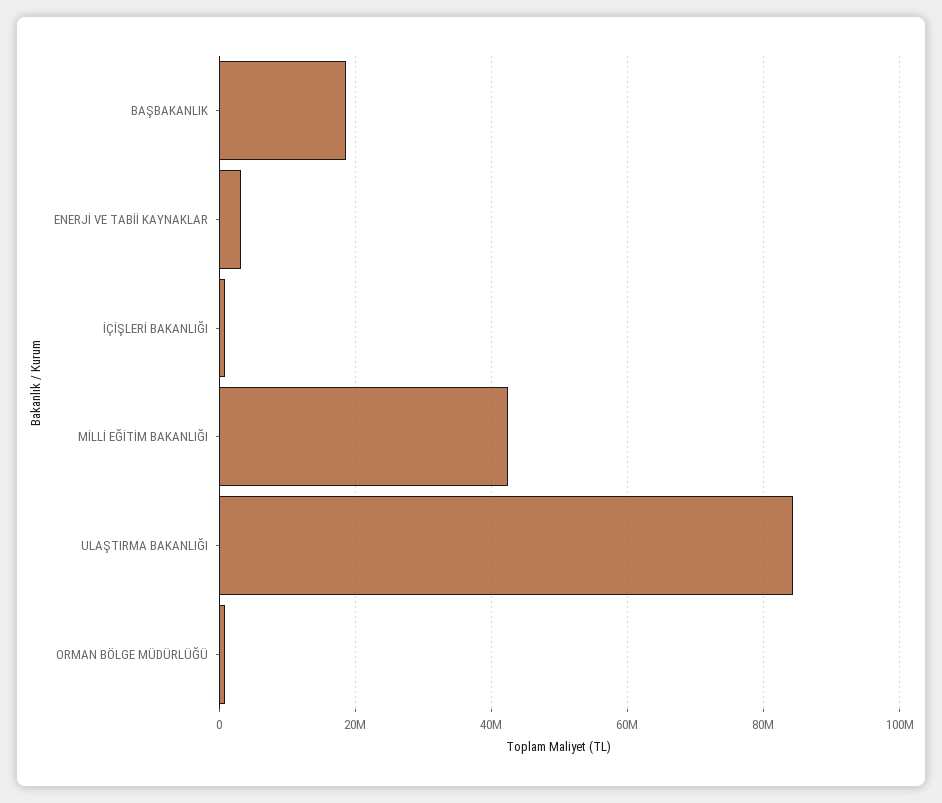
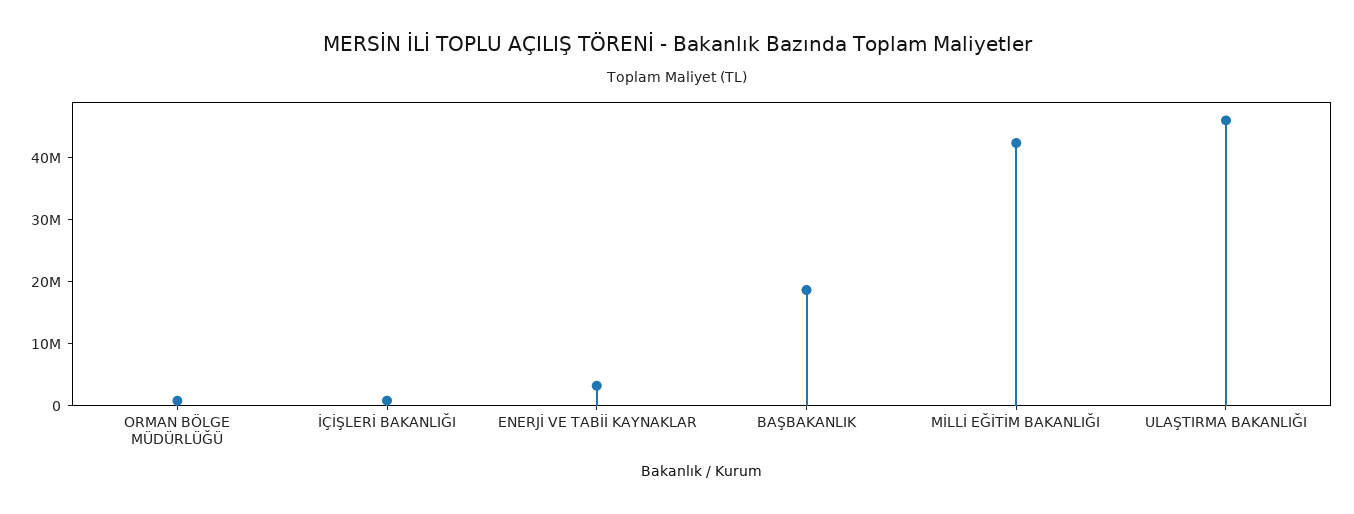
  {
    "BAŞBAKANLIK": 18000000,
    "ENERJİ VE TABİİ KAYNAKLAR": 4000000,
    "İÇİŞLERİ BAKANLIĞI": 0,
    "MİLLİ EĞİTİM BAKANLIĞI": 42000000,
-   "ULAŞTIRMA BAKANLIĞI": 84000000,
+   "ULAŞTIRMA BAKANLIĞI": 46000000,
    "ORMAN BÖLGE MÜDÜRLÜĞÜ": 0
  }

